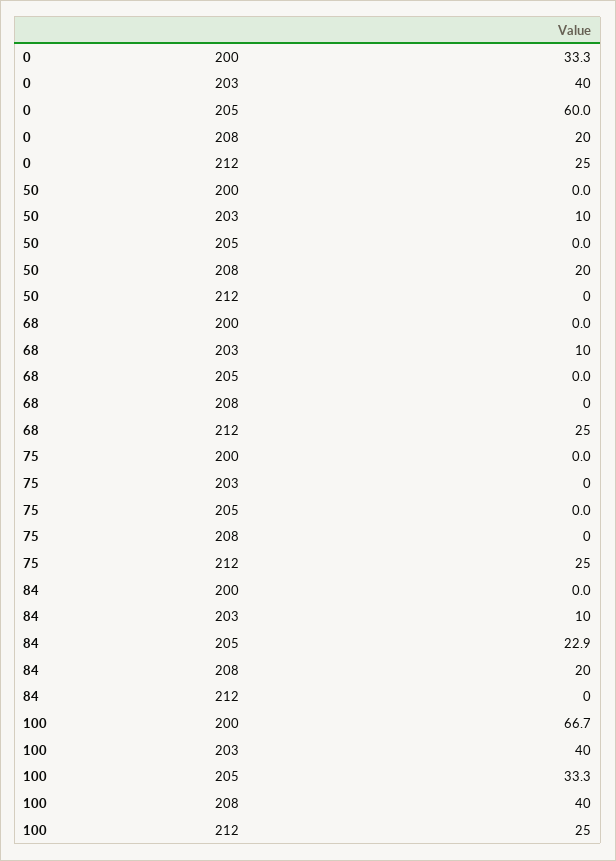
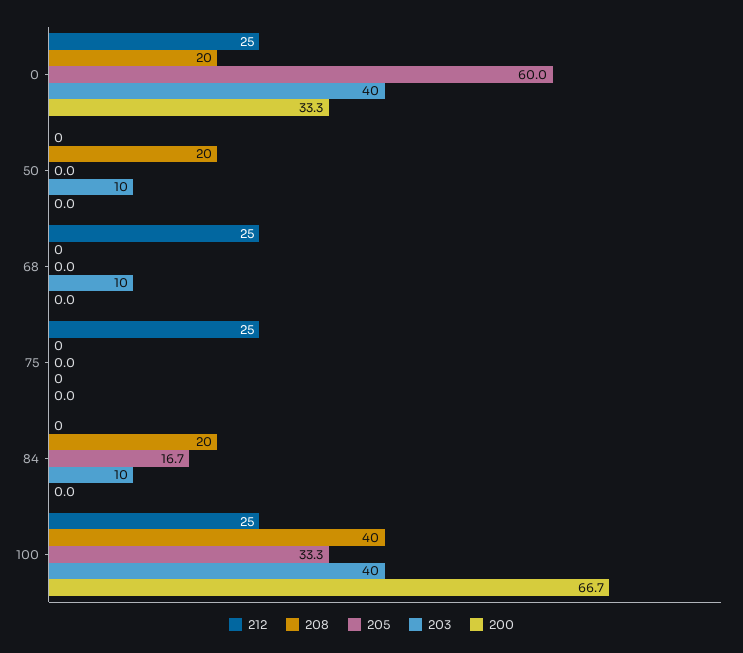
  {
    "200": {
      "0": 33.3,
      "50": 0,
      "68": 0,
      "75": 0,
      "84": 0,
      "100": 66.7
    },
    "203": {
      "0": 40,
      "50": 10,
      "68": 10,
      "75": 0,
      "84": 10,
      "100": 40
    },
    "205": {
      "0": 60,
      "50": 0,
      "68": 0,
      "75": 0,
-     "84": 22.9,
+     "84": 16.7,
      "100": 33.3
    },
    "208": {
      "0": 20,
      "50": 20,
      "68": 0,
      "75": 0,
      "84": 20,
      "100": 40
    },
    "212": {
      "0": 25,
      "50": 0,
      "68": 25,
      "75": 25,
      "84": 0,
      "100": 25
    }
  }

